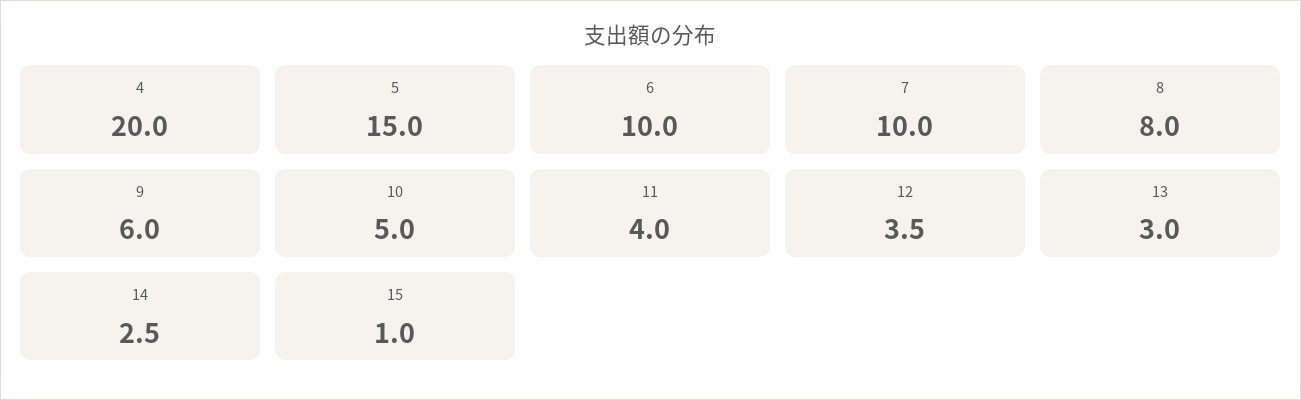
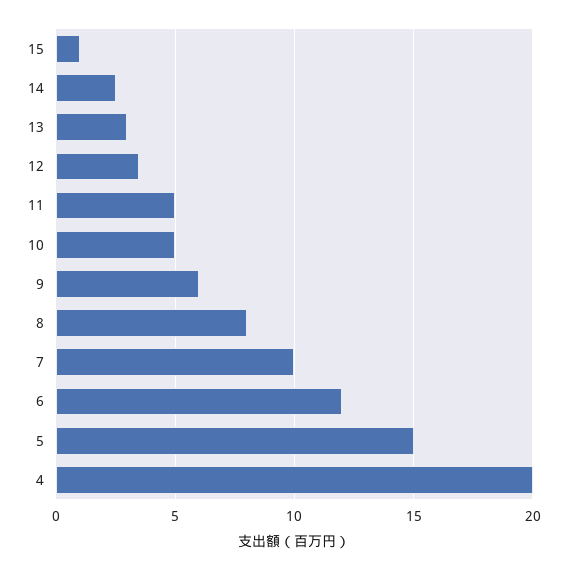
  {
    "4": 20,
    "5": 15,
-   "6": 10,
+   "6": 12,
    "7": 10,
    "8": 8,
    "9": 6,
    "10": 5,
-   "11": 4,
+   "11": 5,
    "12": 3.5,
    "13": 3,
    "14": 2.5,
    "15": 1
  }

